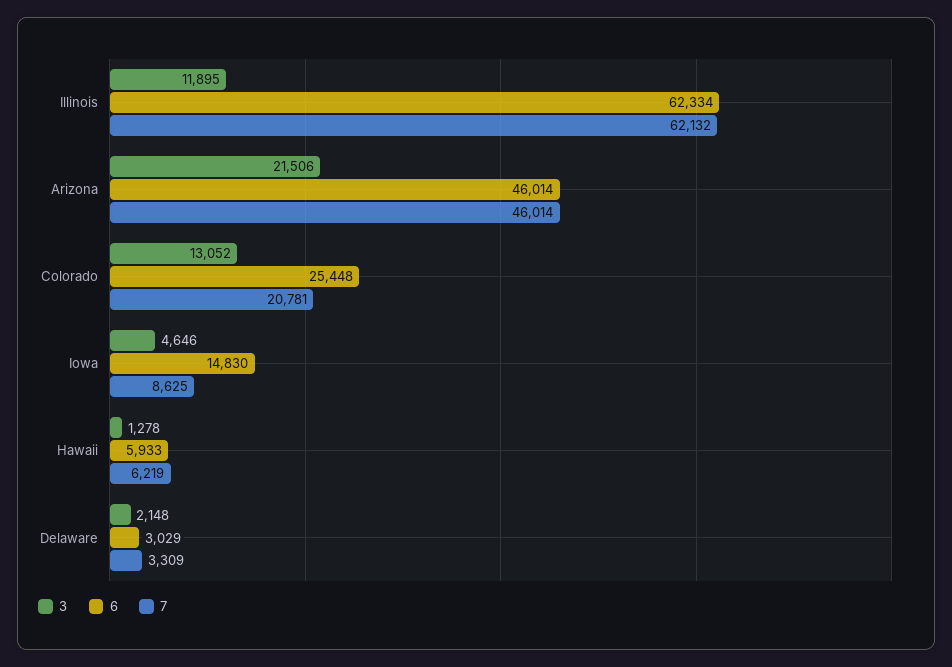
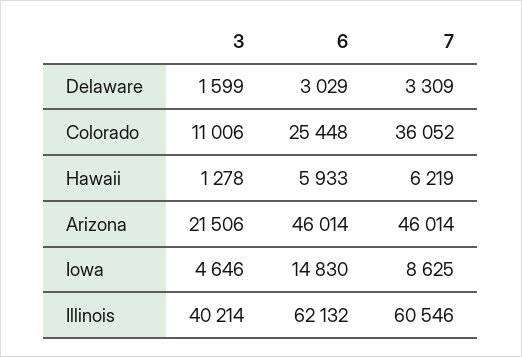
  {
    "3": {
-     "Illinois": 11895,
+     "Illinois": 40214,
      "Arizona": 21506,
-     "Colorado": 13052,
+     "Colorado": 11006,
      "Iowa": 4646,
      "Hawaii": 1278,
-     "Delaware": 2148
+     "Delaware": 1599
    },
    "6": {
-     "Illinois": 62334,
+     "Illinois": 62132,
      "Arizona": 46014,
      "Colorado": 25448,
      "Iowa": 14830,
      "Hawaii": 5933,
      "Delaware": 3029
    },
    "7": {
-     "Illinois": 62132,
+     "Illinois": 60546,
      "Arizona": 46014,
-     "Colorado": 20781,
+     "Colorado": 36052,
      "Iowa": 8625,
      "Hawaii": 6219,
      "Delaware": 3309
    }
  }

